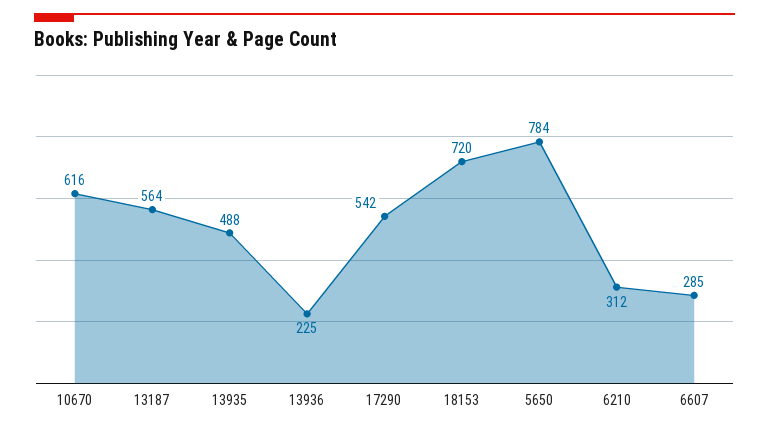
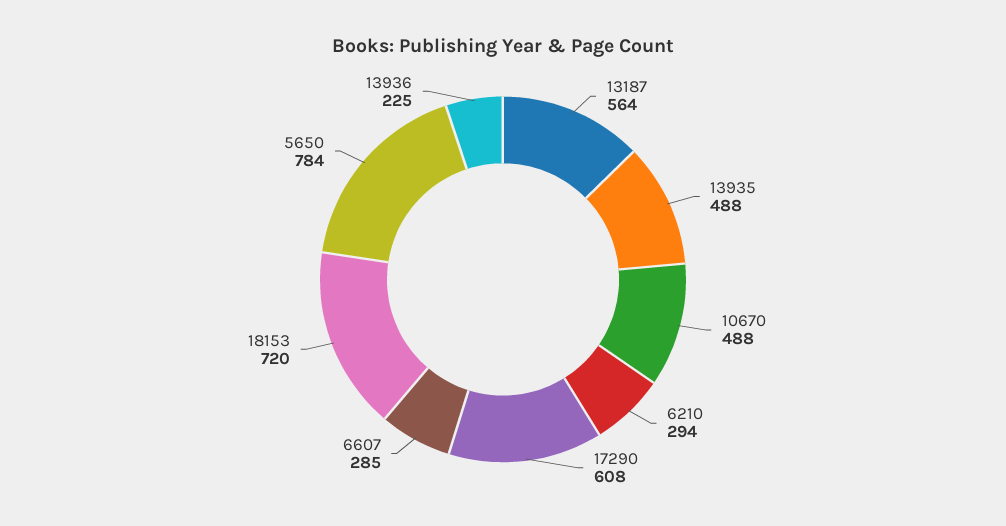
  {
-   "10670": 616,
+   "10670": 488,
    "13187": 564,
    "13935": 488,
    "13936": 225,
-   "17290": 542,
+   "17290": 608,
    "18153": 720,
    "5650": 784,
-   "6210": 312,
+   "6210": 294,
    "6607": 285
  }

